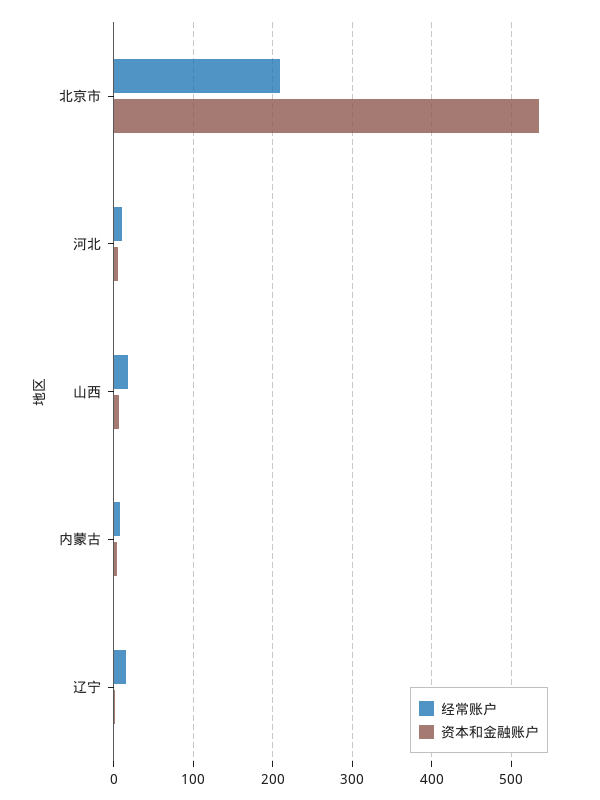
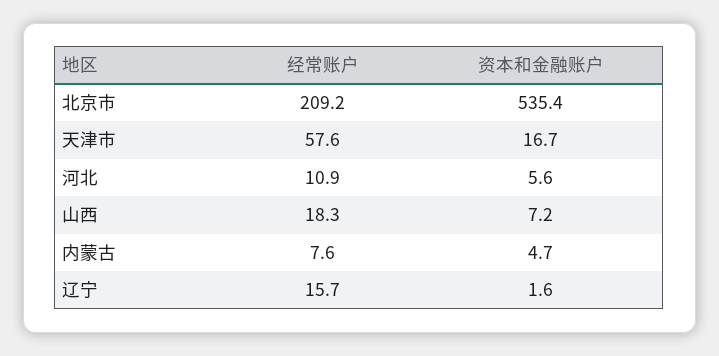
  {
    "经常账户": {
      "北京市": 209.2,
      "河北": 10.9,
      "山西": 18.3,
      "内蒙古": 7.6,
-     "辽宁": 15.7
+     "辽宁": 15.7,
+     "天津市": 57.6
    },
    "资本和金融账户": {
      "北京市": 535.4,
      "河北": 5.6,
      "山西": 7.2,
      "内蒙古": 4.7,
-     "辽宁": 1.6
+     "辽宁": 1.6,
+     "天津市": 16.7
    }
  }

